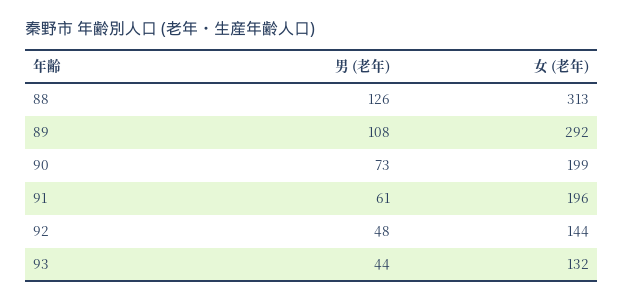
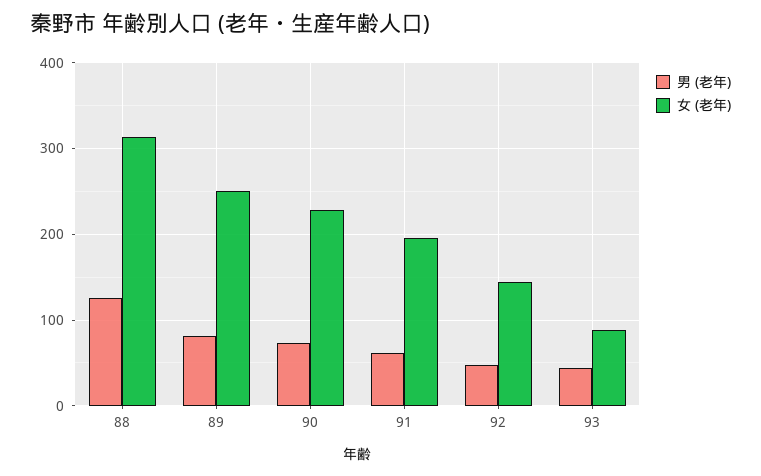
  {
    "男 (老年)": {
      "88": 126,
-     "89": 108,
+     "89": 80,
      "90": 73,
      "91": 61,
      "92": 48,
      "93": 44
    },
    "女 (老年)": {
      "88": 313,
-     "89": 292,
+     "89": 250,
-     "90": 199,
+     "90": 230,
      "91": 196,
      "92": 144,
-     "93": 132
+     "93": 90
    }
  }

